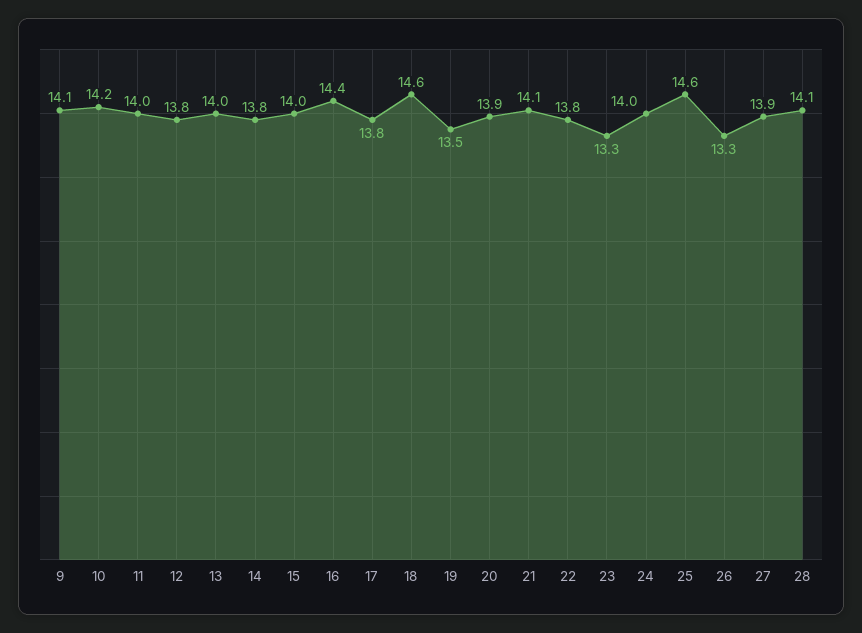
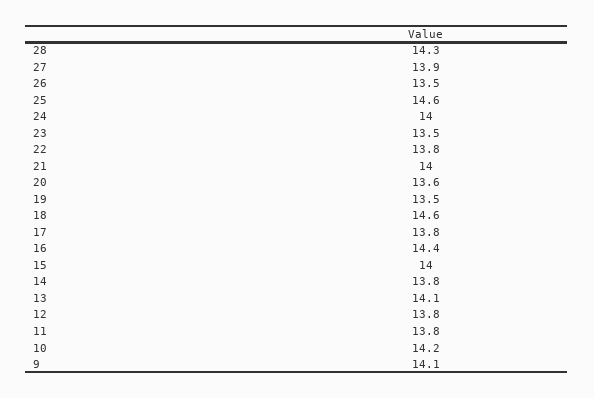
  {
    "9": 14.1,
    "10": 14.2,
-   "11": 14,
+   "11": 13.8,
    "12": 13.8,
-   "13": 14,
+   "13": 14.1,
    "14": 13.8,
    "15": 14,
    "16": 14.4,
    "17": 13.8,
    "18": 14.6,
    "19": 13.5,
-   "20": 13.9,
+   "20": 13.6,
-   "21": 14.1,
+   "21": 14,
    "22": 13.8,
-   "23": 13.3,
+   "23": 13.5,
    "24": 14,
    "25": 14.6,
-   "26": 13.3,
+   "26": 13.5,
    "27": 13.9,
-   "28": 14.1
+   "28": 14.3
  }

